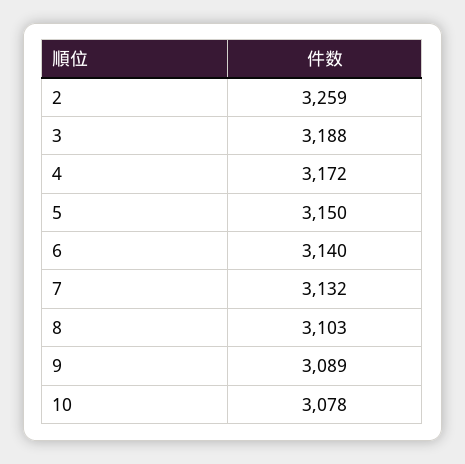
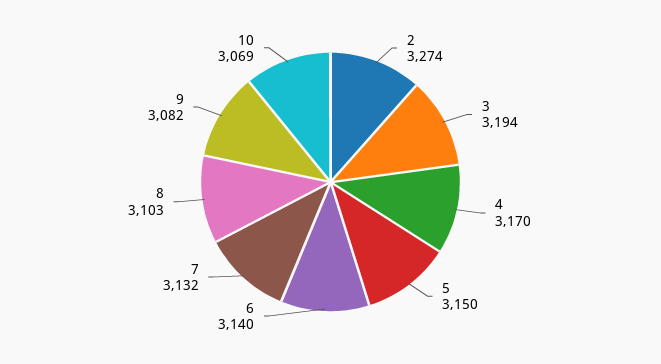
  {
-   "2": 3259,
+   "2": 3274,
-   "3": 3188,
+   "3": 3194,
-   "4": 3172,
+   "4": 3170,
    "5": 3150,
    "6": 3140,
    "7": 3132,
    "8": 3103,
-   "9": 3089,
+   "9": 3082,
-   "10": 3078
+   "10": 3069
  }

